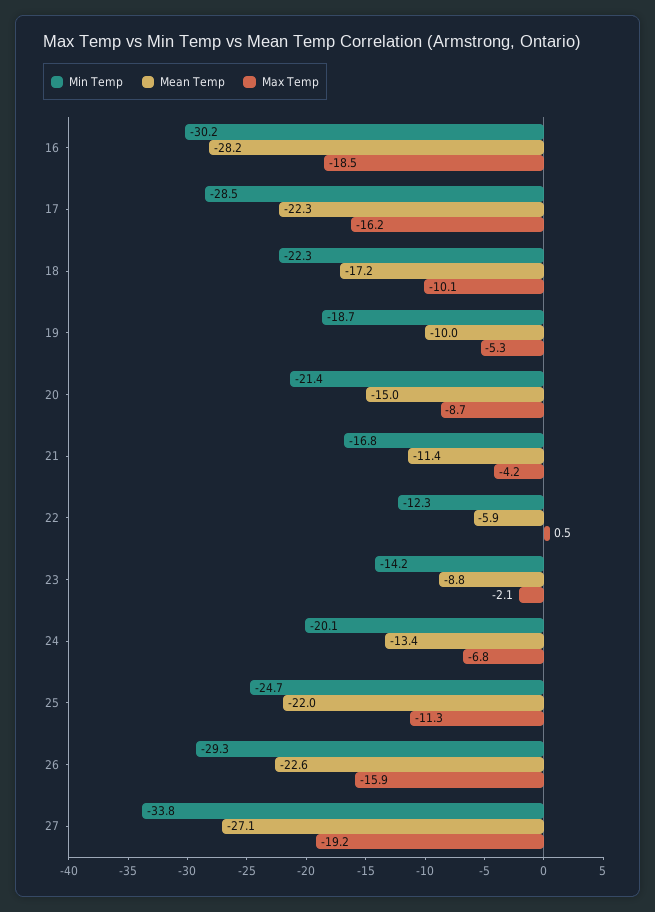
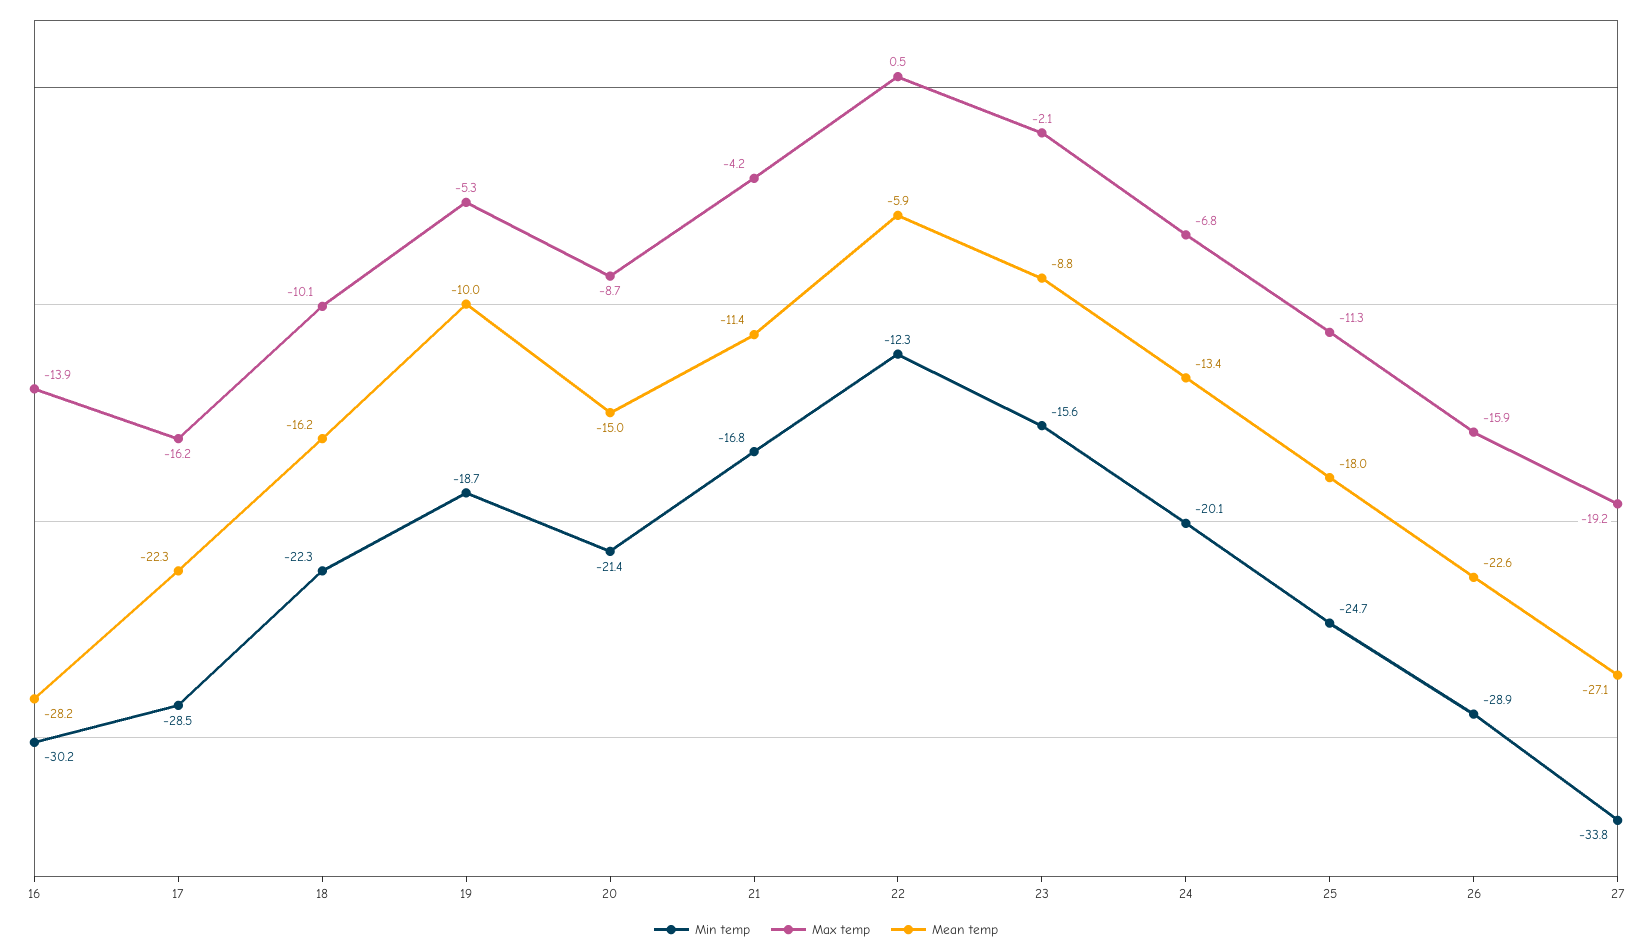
  {
    "Min Temp": {
      "16": -30.2,
      "17": -28.5,
      "18": -22.3,
      "19": -18.7,
      "20": -21.4,
      "21": -16.8,
      "22": -12.3,
-     "23": -14.2,
+     "23": -15.6,
      "24": -20.1,
      "25": -24.7,
-     "26": -29.3,
+     "26": -28.9,
      "27": -33.8
    },
    "Mean Temp": {
      "16": -28.2,
      "17": -22.3,
-     "18": -17.2,
+     "18": -16.2,
      "19": -10,
      "20": -15,
      "21": -11.4,
      "22": -5.9,
      "23": -8.8,
      "24": -13.4,
-     "25": -22,
+     "25": -18,
      "26": -22.6,
      "27": -27.1
    },
    "Max Temp": {
-     "16": -18.5,
+     "16": -13.9,
      "17": -16.2,
      "18": -10.1,
      "19": -5.3,
      "20": -8.7,
      "21": -4.2,
      "22": 0.5,
      "23": -2.1,
      "24": -6.8,
      "25": -11.3,
      "26": -15.9,
      "27": -19.2
    }
  }

